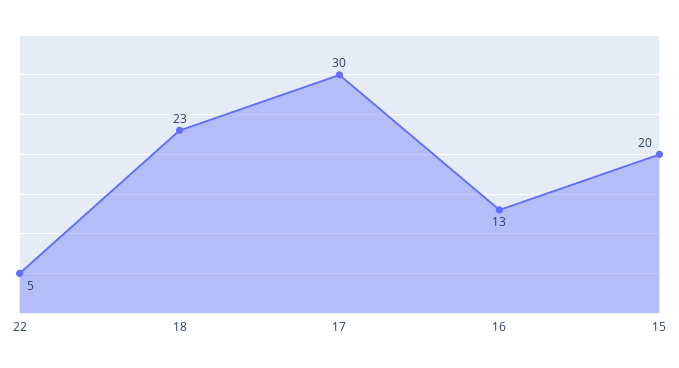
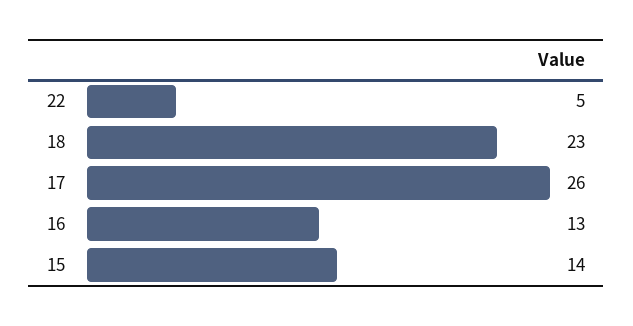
  {
    "22": 5,
    "18": 23,
-   "17": 30,
+   "17": 26,
    "16": 13,
-   "15": 20
+   "15": 14
  }

